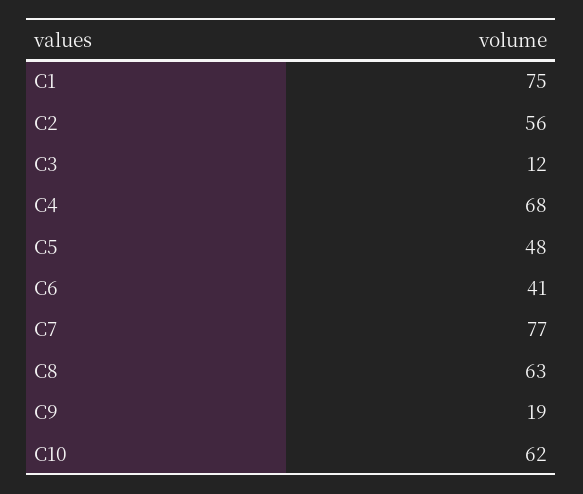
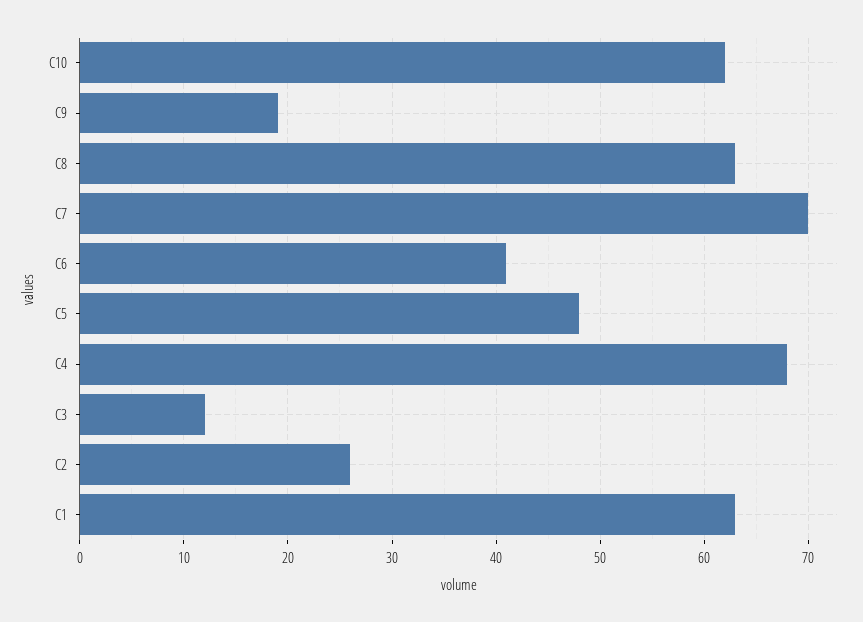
  {
-   "C1": 75,
+   "C1": 63,
-   "C2": 56,
+   "C2": 26,
    "C3": 12,
    "C4": 68,
    "C5": 48,
    "C6": 41,
-   "C7": 77,
+   "C7": 70,
    "C8": 63,
    "C9": 19,
    "C10": 62
  }

